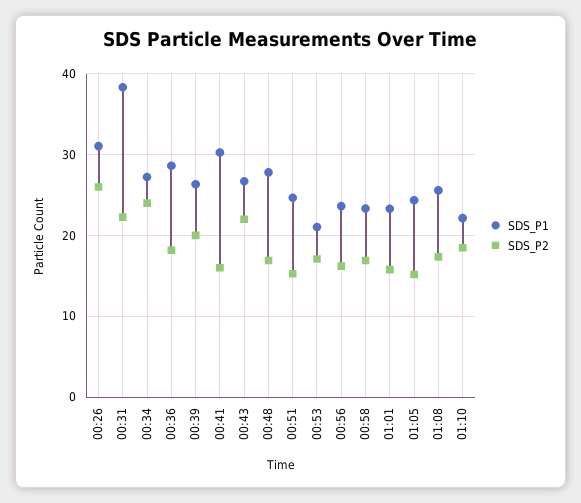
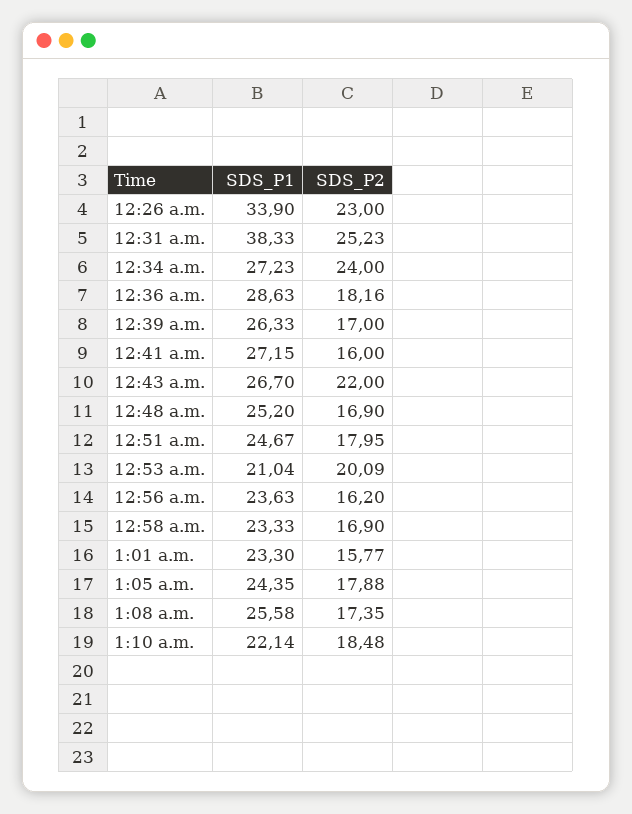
  {
    "SDS_P1": {
-     "00:26": 31,
+     "00:26": 33.9,
      "00:31": 38.33,
      "00:34": 27.23,
      "00:36": 28.63,
      "00:39": 26.33,
-     "00:41": 30,
+     "00:41": 27.15,
      "00:43": 26.7,
-     "00:48": 28,
+     "00:48": 25.2,
      "00:51": 24.67,
      "00:53": 21.04,
      "00:56": 23.63,
      "00:58": 23.33,
      "01:01": 23.3,
      "01:05": 24.35,
      "01:08": 25.58,
      "01:10": 22.14
    },
    "SDS_P2": {
-     "00:26": 26,
+     "00:26": 23,
-     "00:31": 22,
+     "00:31": 25.23,
      "00:34": 24,
      "00:36": 18.16,
-     "00:39": 20,
+     "00:39": 17,
      "00:41": 16,
      "00:43": 22,
      "00:48": 16.9,
-     "00:51": 15,
+     "00:51": 17.95,
-     "00:53": 17,
+     "00:53": 20.09,
      "00:56": 16.2,
      "00:58": 16.9,
      "01:01": 15.77,
-     "01:05": 15,
+     "01:05": 17.88,
      "01:08": 17.35,
      "01:10": 18.48
    }
  }

